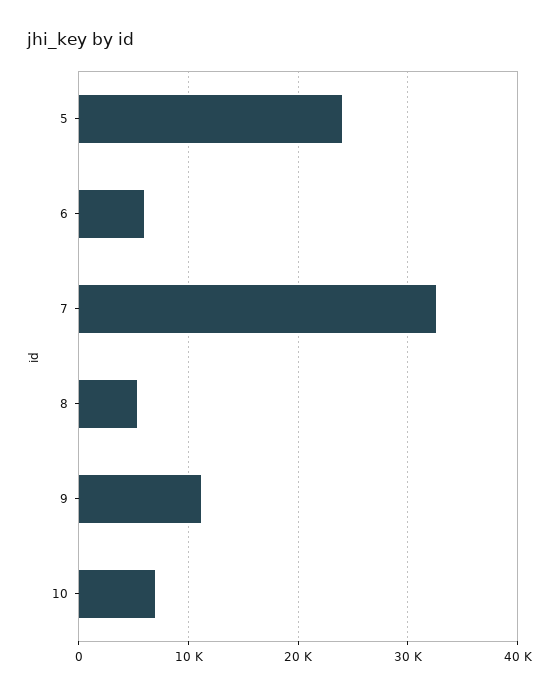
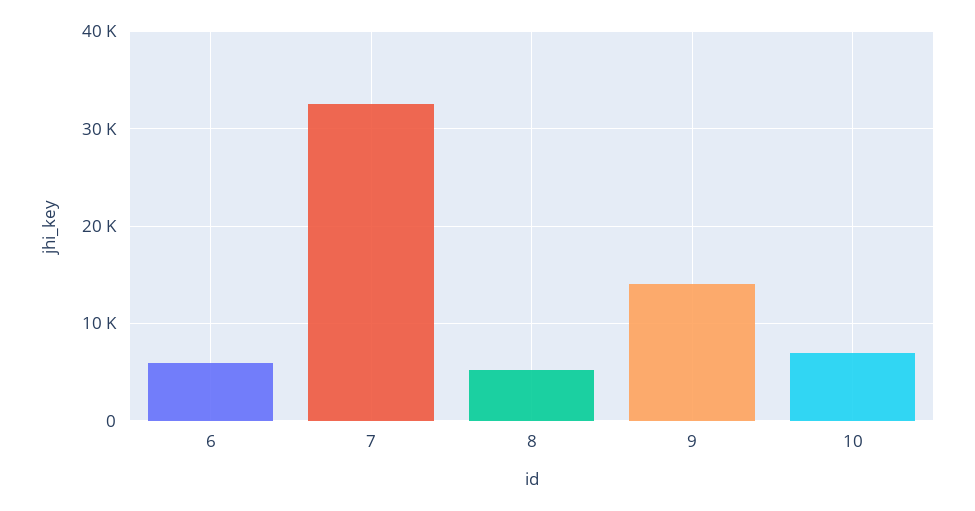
  {
-   "5": 24000,
    "6": 6000,
    "7": 33000,
    "8": 5000,
-   "9": 11000,
+   "9": 14000,
    "10": 7000
  }

